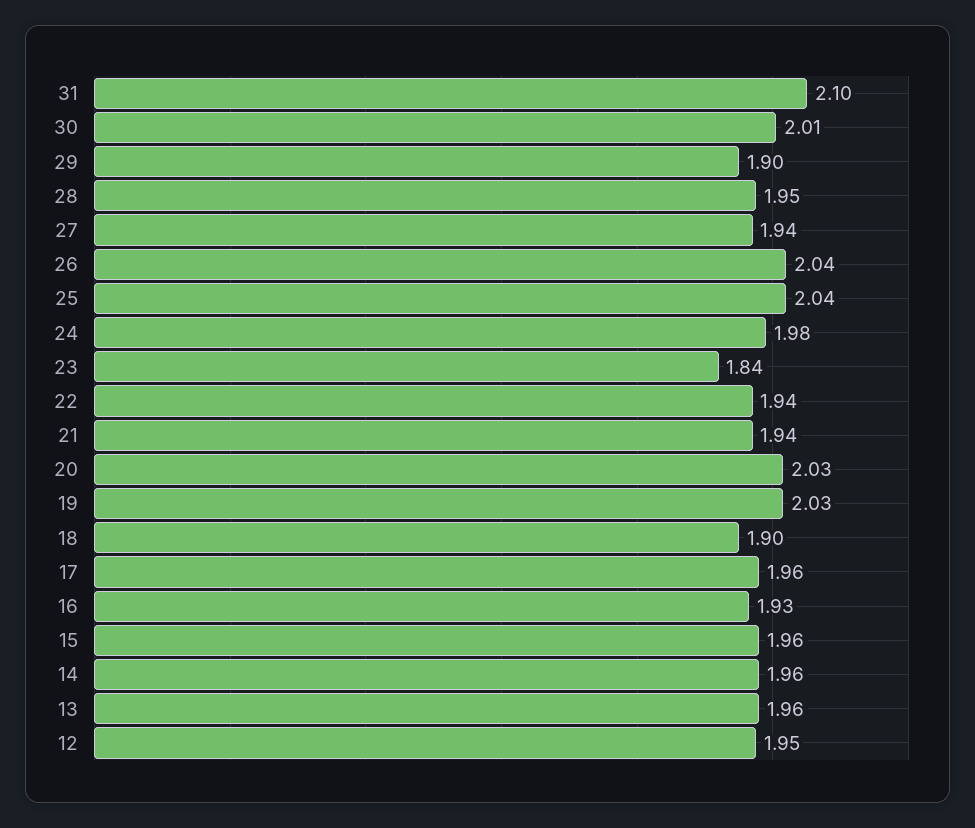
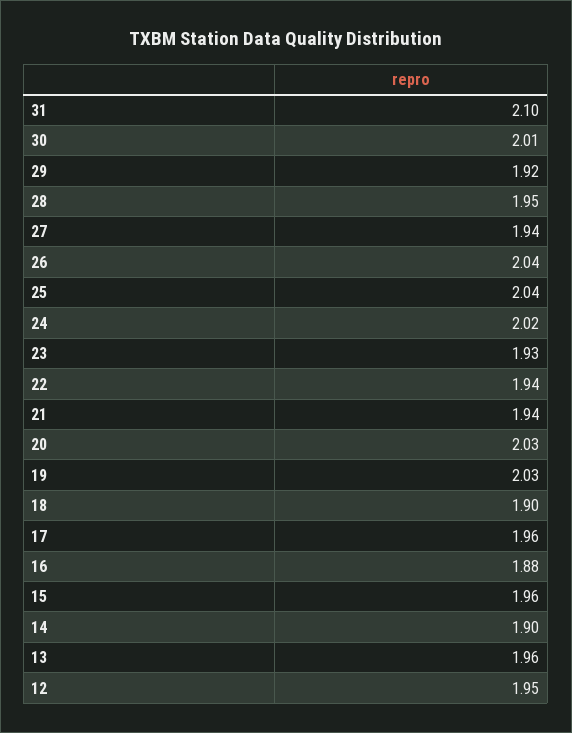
  {
    "31": 2.1,
    "30": 2.01,
-   "29": 1.9,
+   "29": 1.92,
    "28": 1.95,
    "27": 1.94,
    "26": 2.04,
    "25": 2.04,
-   "24": 1.98,
+   "24": 2.02,
-   "23": 1.84,
+   "23": 1.93,
    "22": 1.94,
    "21": 1.94,
    "20": 2.03,
    "19": 2.03,
    "18": 1.9,
    "17": 1.96,
-   "16": 1.93,
+   "16": 1.88,
    "15": 1.96,
-   "14": 1.96,
+   "14": 1.9,
    "13": 1.96,
    "12": 1.95
  }

